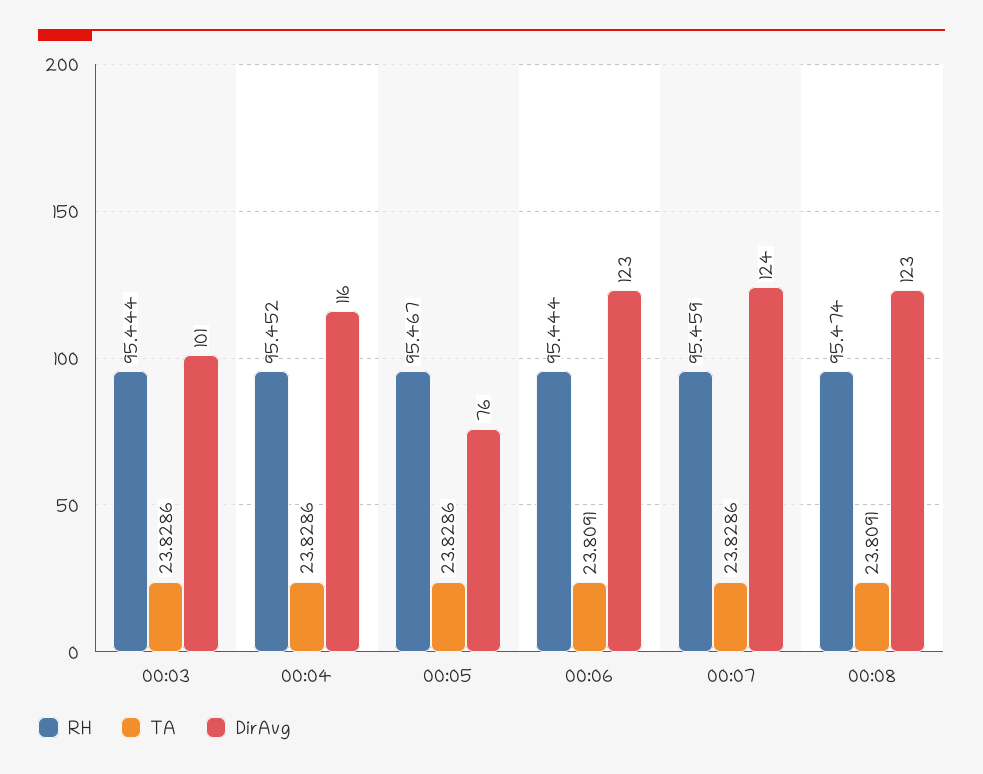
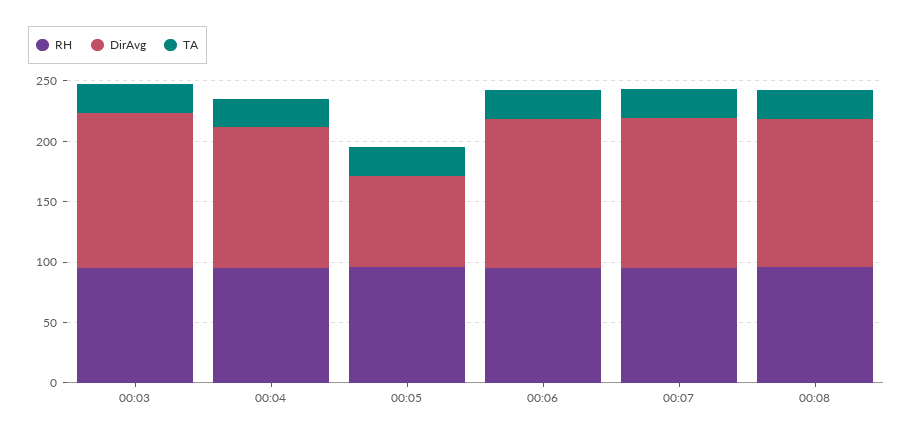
  {
    "RH": {
      "00:03": 95.444,
      "00:04": 95.452,
      "00:05": 95.467,
      "00:06": 95.444,
      "00:07": 95.459,
      "00:08": 95.474
    },
    "TA": {
      "00:03": 23.8286,
      "00:04": 23.8286,
      "00:05": 23.8286,
      "00:06": 23.8091,
      "00:07": 23.8286,
      "00:08": 23.8091
    },
    "DirAvg": {
-     "00:03": 101,
+     "00:03": 130,
      "00:04": 116,
      "00:05": 76,
      "00:06": 123,
      "00:07": 124,
      "00:08": 123
    }
  }

